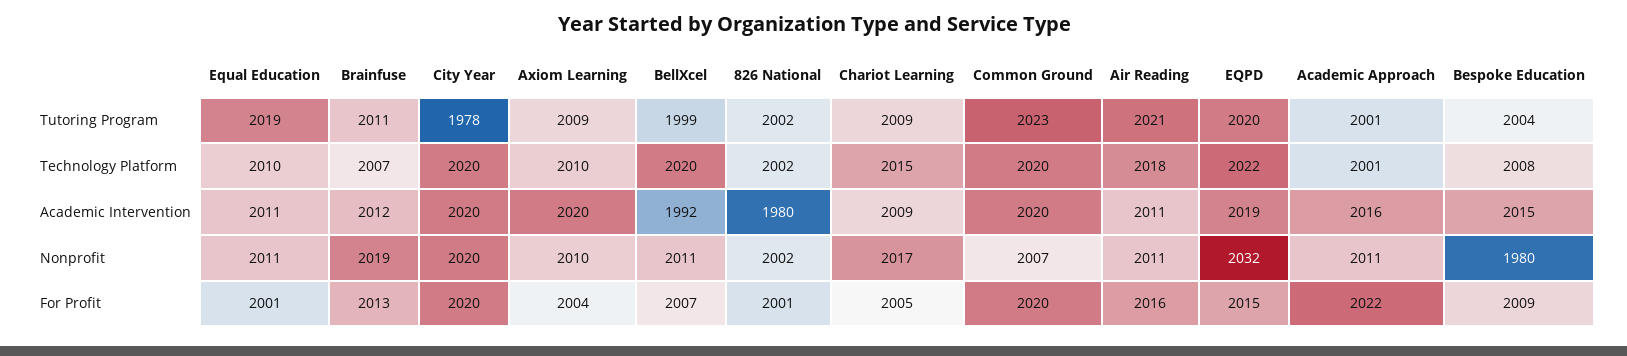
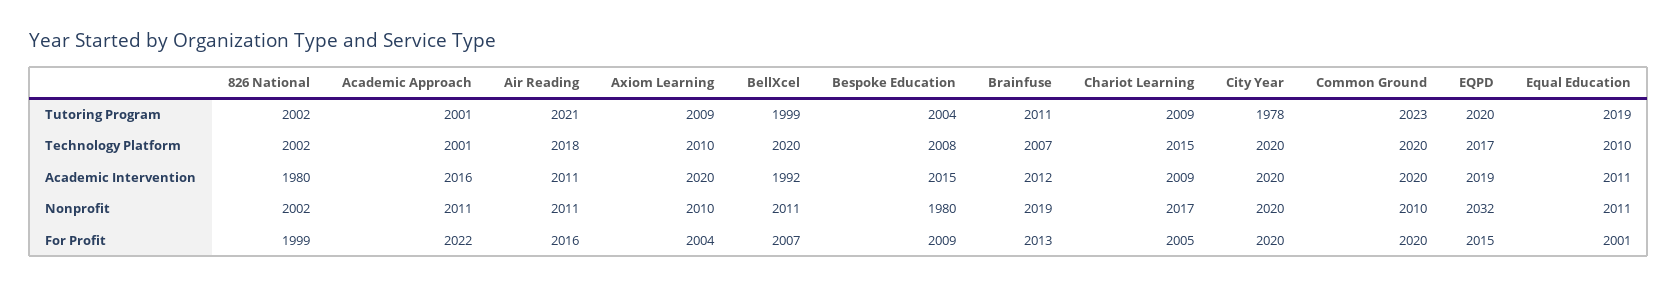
  {
    "Equal Education": {
      "Tutoring Program": 2019,
      "Technology Platform": 2010,
      "Academic Intervention": 2011,
      "Nonprofit": 2011,
      "For Profit": 2001
    },
    "Brainfuse": {
      "Tutoring Program": 2011,
      "Technology Platform": 2007,
      "Academic Intervention": 2012,
      "Nonprofit": 2019,
      "For Profit": 2013
    },
    "City Year": {
      "Tutoring Program": 1978,
      "Technology Platform": 2020,
      "Academic Intervention": 2020,
      "Nonprofit": 2020,
      "For Profit": 2020
    },
    "Axiom Learning": {
      "Tutoring Program": 2009,
      "Technology Platform": 2010,
      "Academic Intervention": 2020,
      "Nonprofit": 2010,
      "For Profit": 2004
    },
    "BellXcel": {
      "Tutoring Program": 1999,
      "Technology Platform": 2020,
      "Academic Intervention": 1992,
      "Nonprofit": 2011,
      "For Profit": 2007
    },
    "826 National": {
      "Tutoring Program": 2002,
      "Technology Platform": 2002,
      "Academic Intervention": 1980,
      "Nonprofit": 2002,
-     "For Profit": 2001
+     "For Profit": 1999
    },
    "Chariot Learning": {
      "Tutoring Program": 2009,
      "Technology Platform": 2015,
      "Academic Intervention": 2009,
      "Nonprofit": 2017,
      "For Profit": 2005
    },
    "Common Ground": {
      "Tutoring Program": 2023,
      "Technology Platform": 2020,
      "Academic Intervention": 2020,
-     "Nonprofit": 2007,
+     "Nonprofit": 2010,
      "For Profit": 2020
    },
    "Air Reading": {
      "Tutoring Program": 2021,
      "Technology Platform": 2018,
      "Academic Intervention": 2011,
      "Nonprofit": 2011,
      "For Profit": 2016
    },
    "EQPD": {
      "Tutoring Program": 2020,
-     "Technology Platform": 2022,
+     "Technology Platform": 2017,
      "Academic Intervention": 2019,
      "Nonprofit": 2032,
      "For Profit": 2015
    },
    "Academic Approach": {
      "Tutoring Program": 2001,
      "Technology Platform": 2001,
      "Academic Intervention": 2016,
      "Nonprofit": 2011,
      "For Profit": 2022
    },
    "Bespoke Education": {
      "Tutoring Program": 2004,
      "Technology Platform": 2008,
      "Academic Intervention": 2015,
      "Nonprofit": 1980,
      "For Profit": 2009
    }
  }

